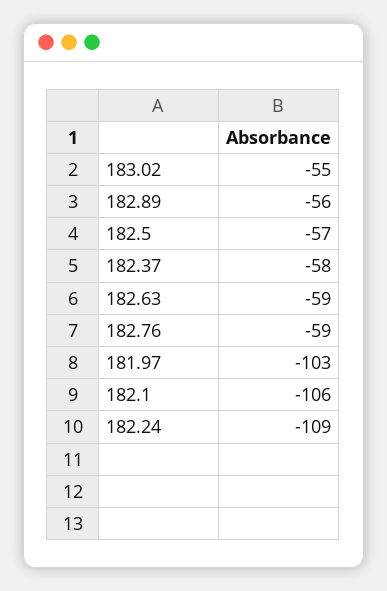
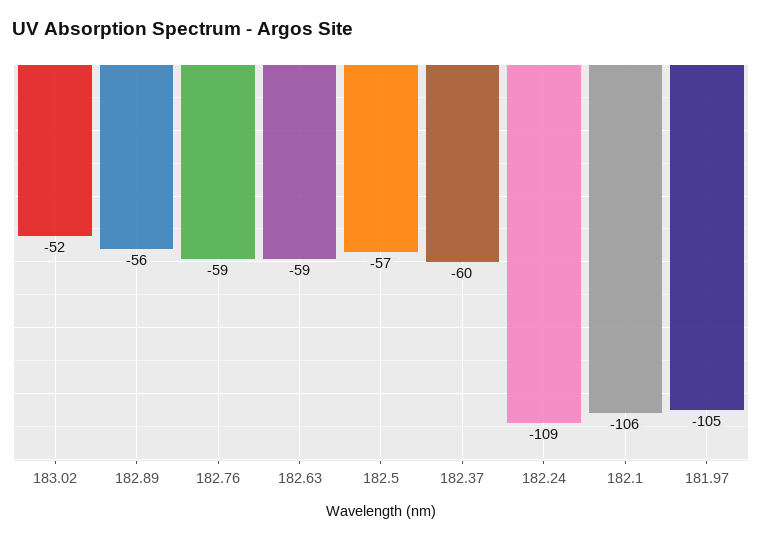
  {
-   "183.02": -55,
+   "183.02": -52,
    "182.89": -56,
    "182.5": -57,
-   "182.37": -58,
+   "182.37": -60,
    "182.63": -59,
    "182.76": -59,
-   "181.97": -103,
+   "181.97": -105,
    "182.1": -106,
    "182.24": -109
  }

